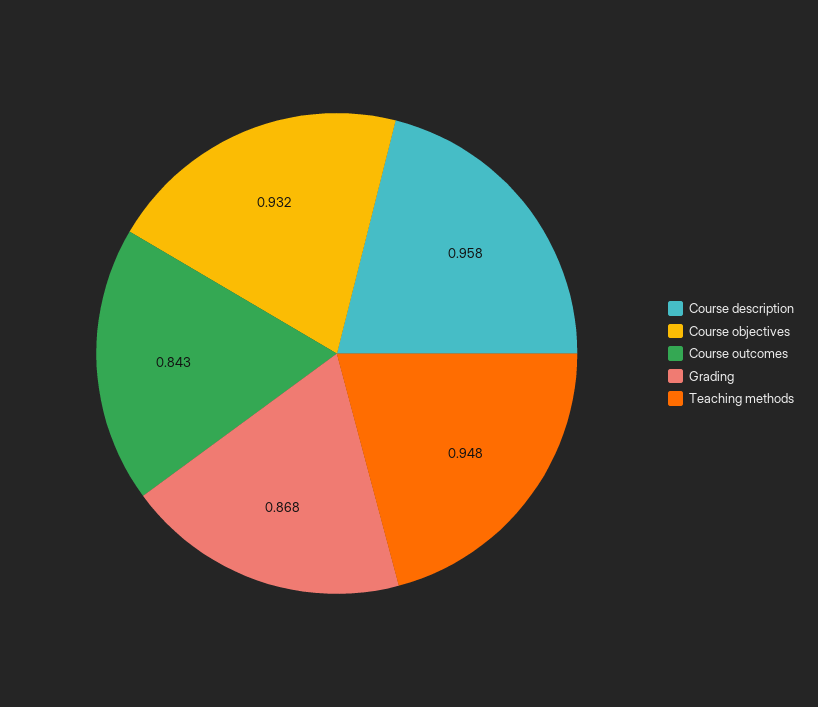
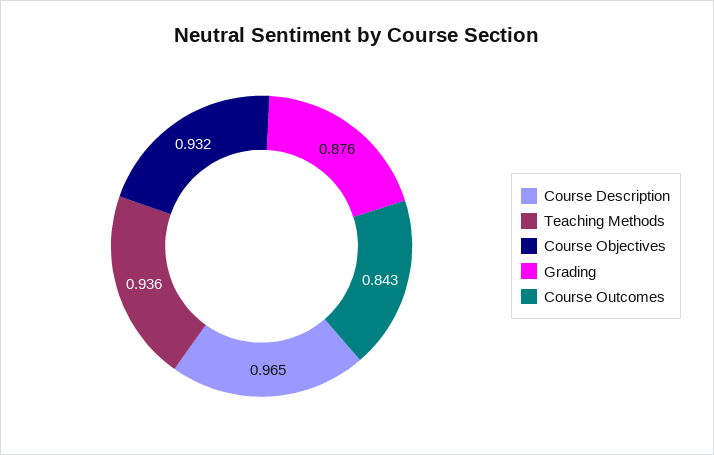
  {
-   "Course description": 0.958,
+   "Course description": 0.965,
    "Course objectives": 0.932,
    "Course outcomes": 0.843,
-   "Grading": 0.868,
+   "Grading": 0.876,
-   "Teaching methods": 0.948
+   "Teaching methods": 0.936
  }

